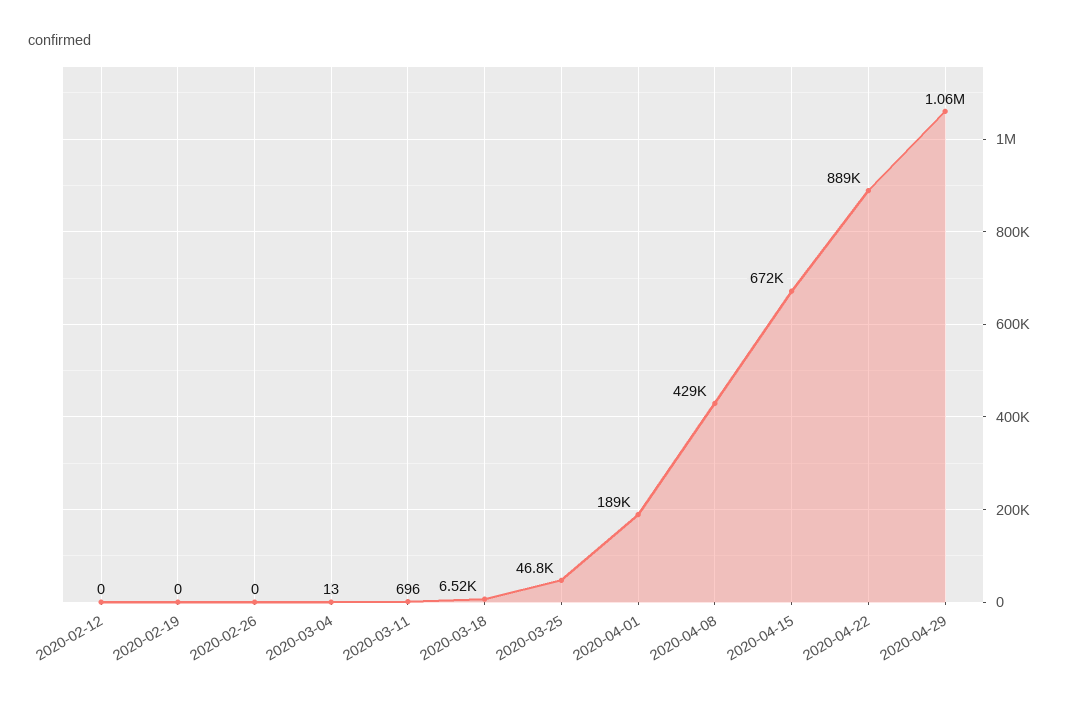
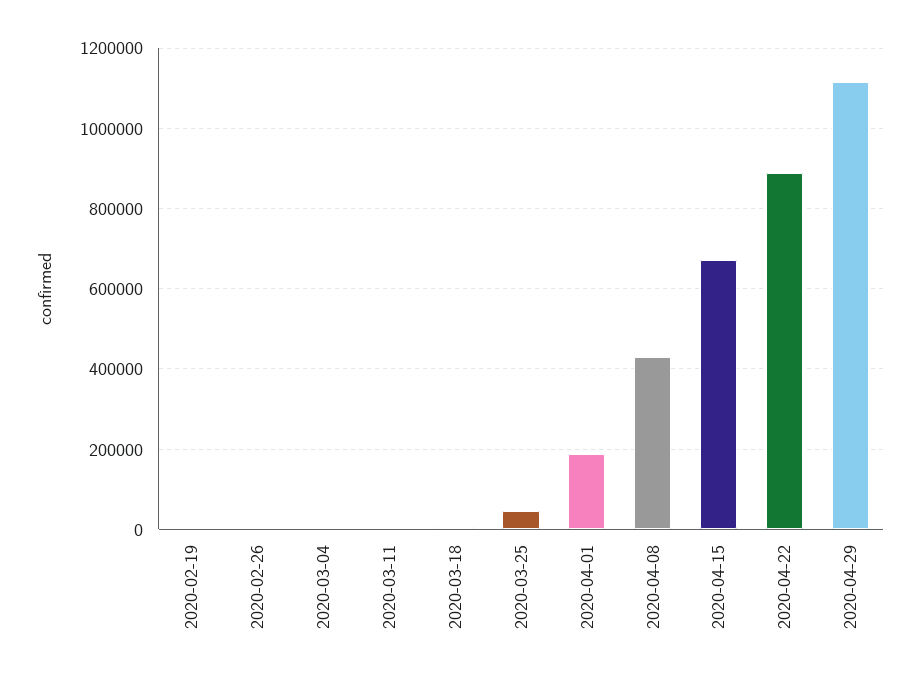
  {
-   "2020-02-12": 0,
    "2020-02-19": 0,
    "2020-02-26": 0,
    "2020-03-04": 13,
    "2020-03-11": 696,
    "2020-03-18": 6520,
    "2020-03-25": 46800,
    "2020-04-01": 189000,
    "2020-04-08": 429000,
    "2020-04-15": 672000,
    "2020-04-22": 889000,
-   "2020-04-29": 1060000
+   "2020-04-29": 1120000
  }

